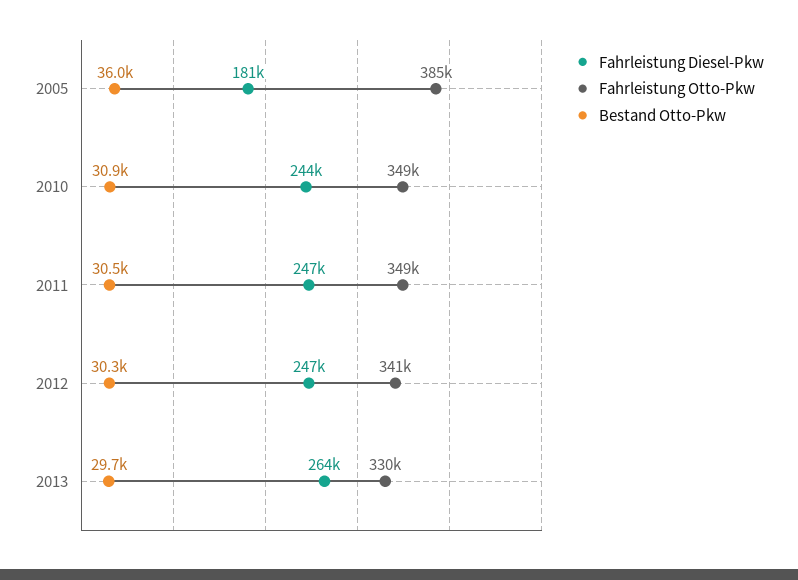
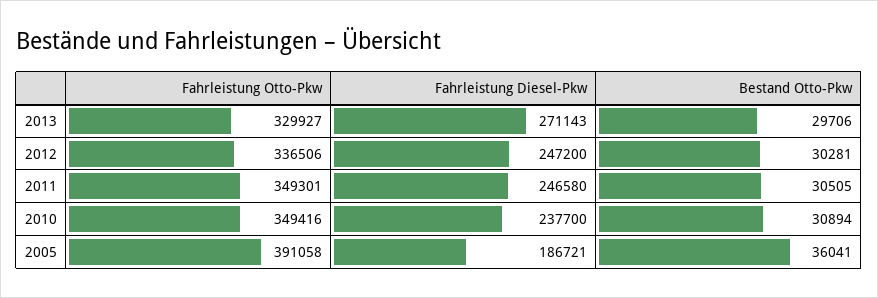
  {
    "Fahrleistung Diesel-Pkw": {
-     "2005": 181000,
+     "2005": 186721,
-     "2010": 244000,
+     "2010": 237700,
      "2011": 246580,
      "2012": 247200,
-     "2013": 264000
+     "2013": 271143
    },
    "Fahrleistung Otto-Pkw": {
-     "2005": 385000,
+     "2005": 391058,
      "2010": 349416,
      "2011": 349301,
-     "2012": 341000,
+     "2012": 336506,
      "2013": 329927
    },
    "Bestand Otto-Pkw": {
      "2005": 36041,
      "2010": 30894,
      "2011": 30505,
      "2012": 30281,
      "2013": 29706
    }
  }

